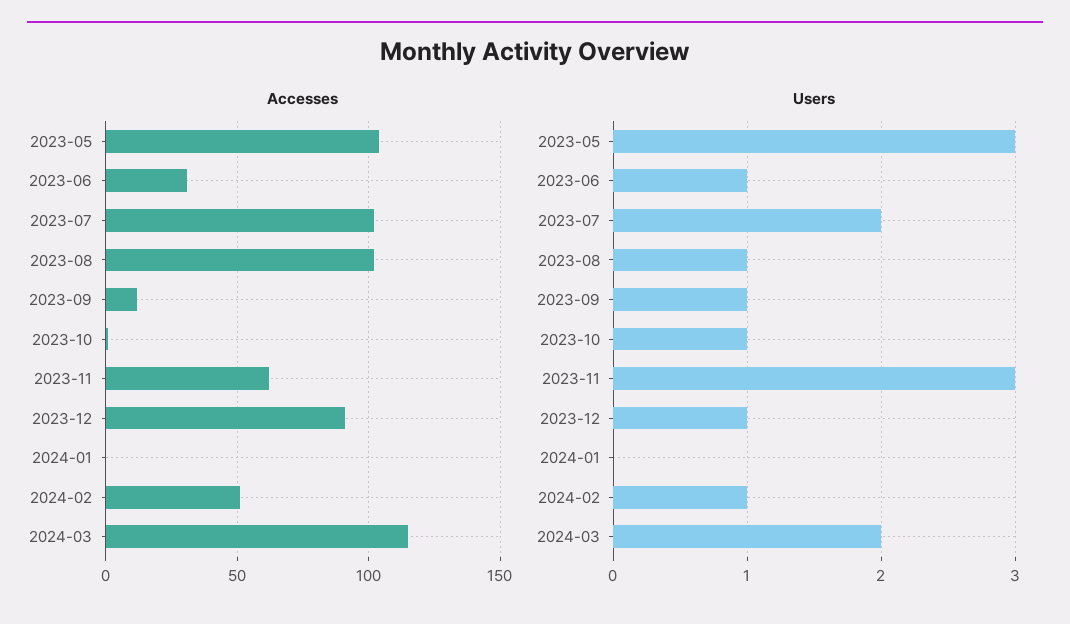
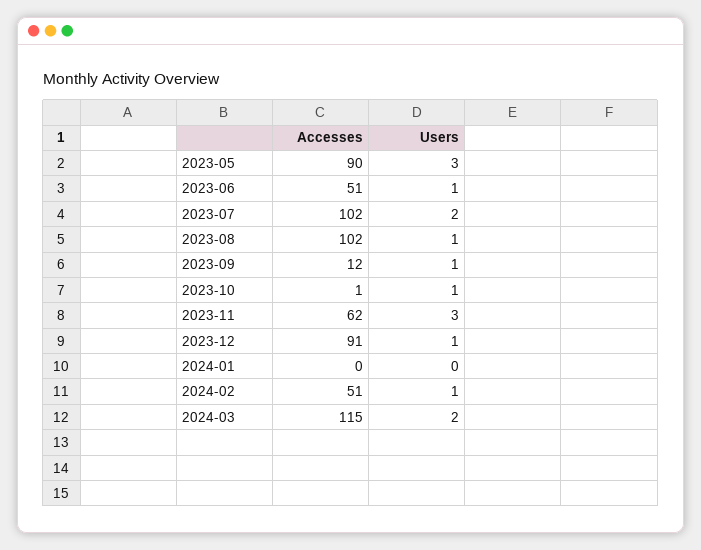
  {
    "Accesses": {
-     "2023-05": 105,
+     "2023-05": 90,
-     "2023-06": 30,
+     "2023-06": 51,
      "2023-07": 102,
      "2023-08": 102,
      "2023-09": 12,
      "2023-10": 1,
      "2023-11": 62,
      "2023-12": 91,
      "2024-01": 0,
      "2024-02": 51,
      "2024-03": 115
    },
    "Users": {
      "2023-05": 3,
      "2023-06": 1,
      "2023-07": 2,
      "2023-08": 1,
      "2023-09": 1,
      "2023-10": 1,
      "2023-11": 3,
      "2023-12": 1,
      "2024-01": 0,
      "2024-02": 1,
      "2024-03": 2
    }
  }

